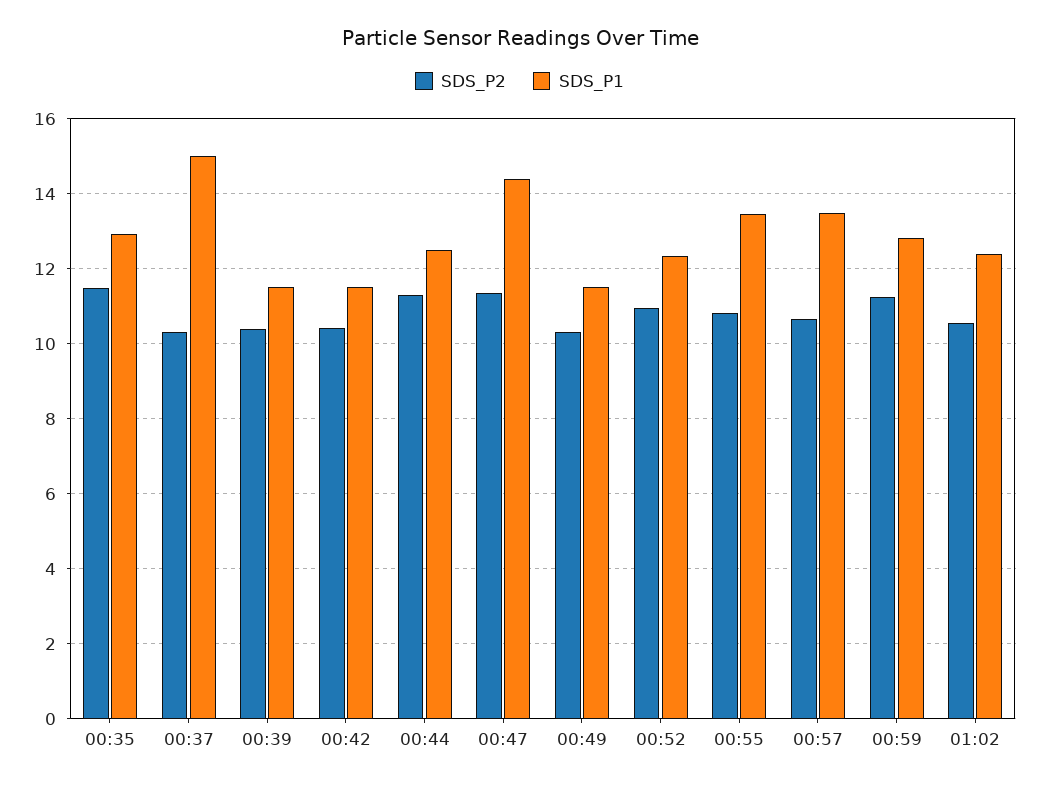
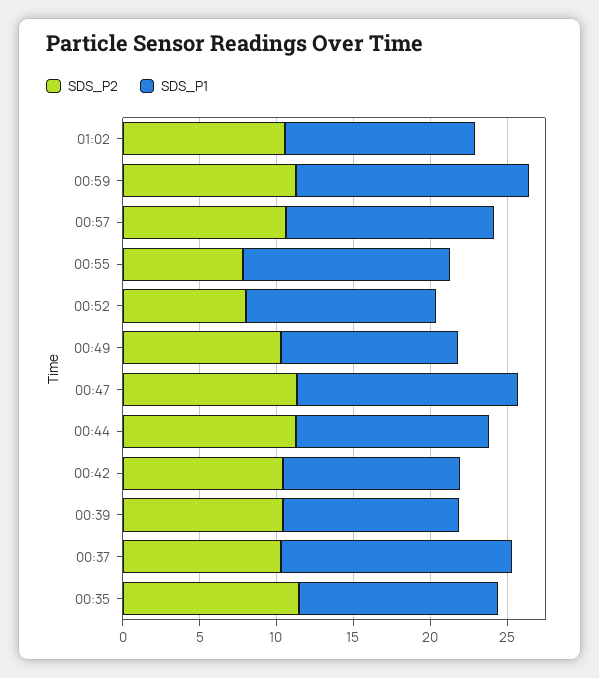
  {
    "SDS_P2": {
      "00:35": 11.4,
      "00:37": 10.4,
      "00:39": 10.4,
      "00:42": 10.4,
      "00:44": 11.4,
      "00:47": 11.4,
      "00:49": 10.4,
-     "00:52": 11,
+     "00:52": 8,
-     "00:55": 10.8,
+     "00:55": 8,
      "00:57": 10.6,
      "00:59": 11.2,
      "01:02": 10.6
    },
    "SDS_P1": {
      "00:35": 13,
      "00:37": 15,
      "00:39": 11.6,
      "00:42": 11.6,
      "00:44": 12.6,
      "00:47": 14.4,
      "00:49": 11.6,
      "00:52": 12.4,
      "00:55": 13.4,
      "00:57": 13.4,
-     "00:59": 12.8,
+     "00:59": 15,
      "01:02": 12.4
    }
  }

